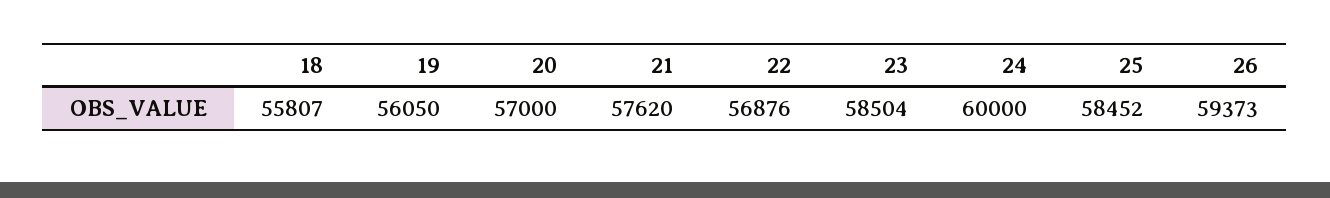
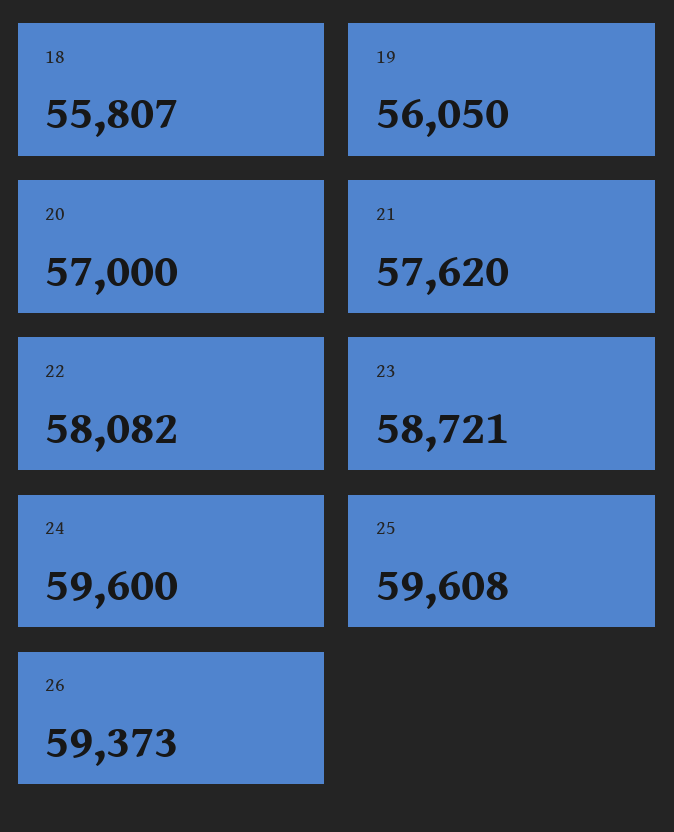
  {
    "18": 55807,
    "19": 56050,
    "20": 57000,
    "21": 57620,
-   "22": 56876,
+   "22": 58082,
-   "23": 58504,
+   "23": 58721,
-   "24": 60000,
+   "24": 59600,
-   "25": 58452,
+   "25": 59608,
    "26": 59373
  }

